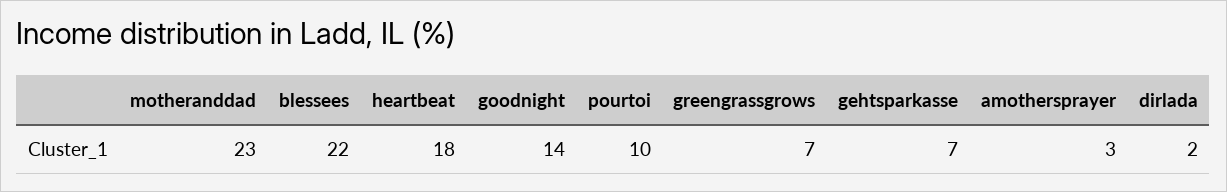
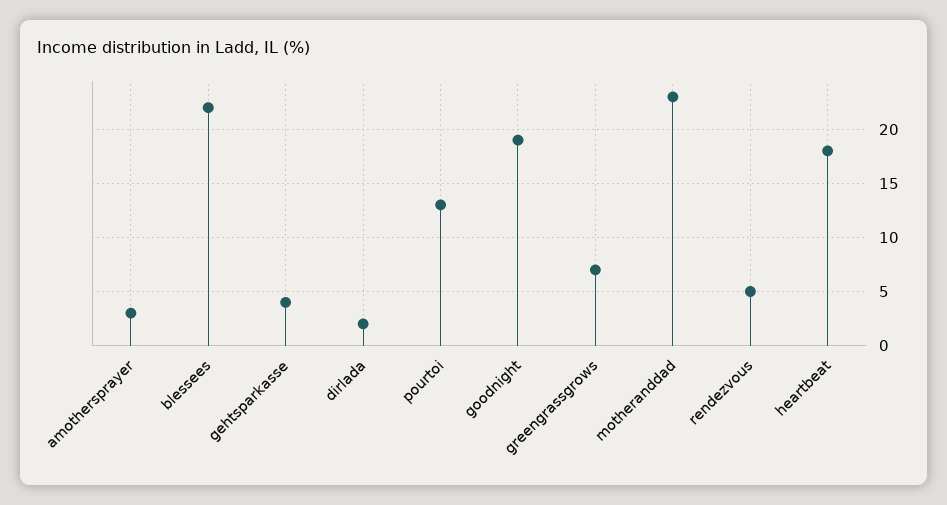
  {
    "motheranddad": 23,
    "blessees": 22,
    "heartbeat": 18,
-   "goodnight": 14,
+   "goodnight": 19,
-   "pourtoi": 10,
+   "pourtoi": 13,
    "greengrassgrows": 7,
-   "gehtsparkasse": 7,
+   "gehtsparkasse": 4,
    "amothersprayer": 3,
-   "dirlada": 2
+   "dirlada": 2,
+   "rendezvous": 5
  }

